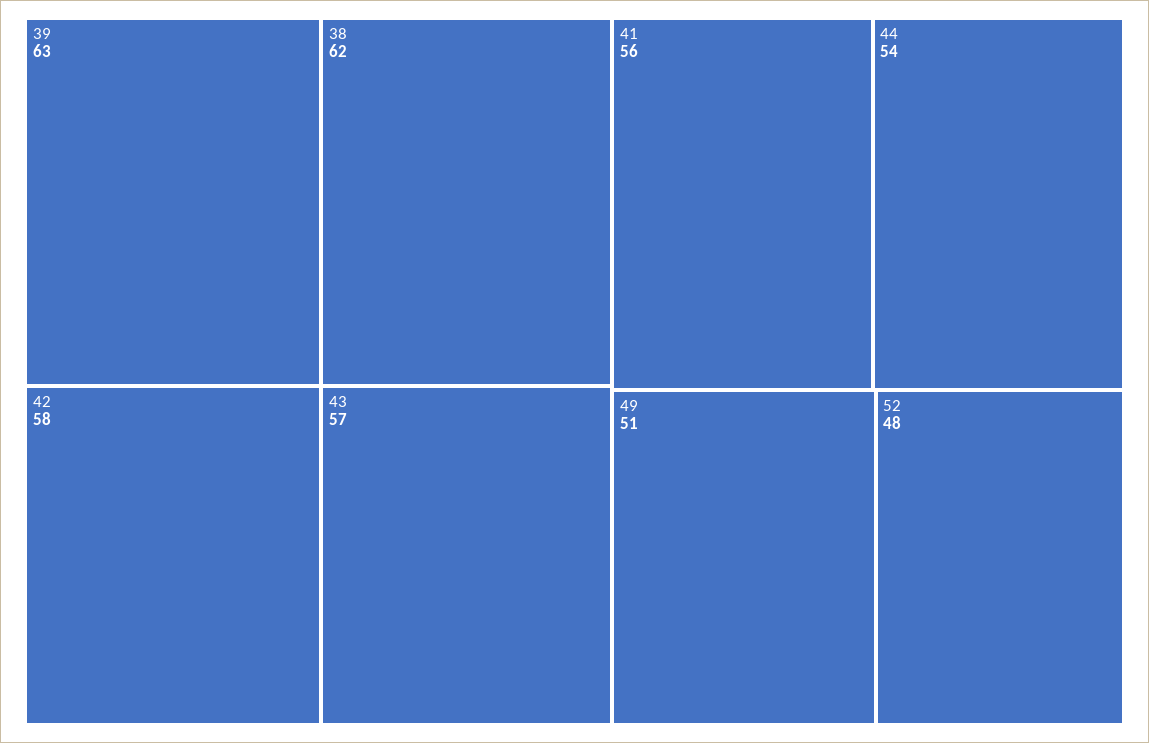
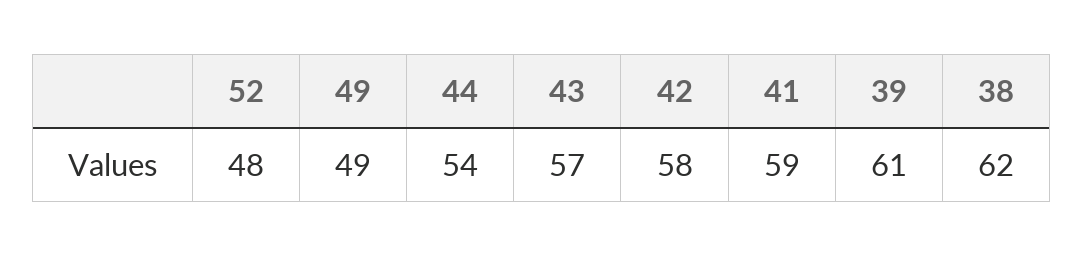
  {
-   "39": 63,
+   "39": 61,
    "38": 62,
    "42": 58,
    "43": 57,
-   "41": 56,
+   "41": 59,
    "44": 54,
-   "49": 51,
+   "49": 49,
    "52": 48
  }

